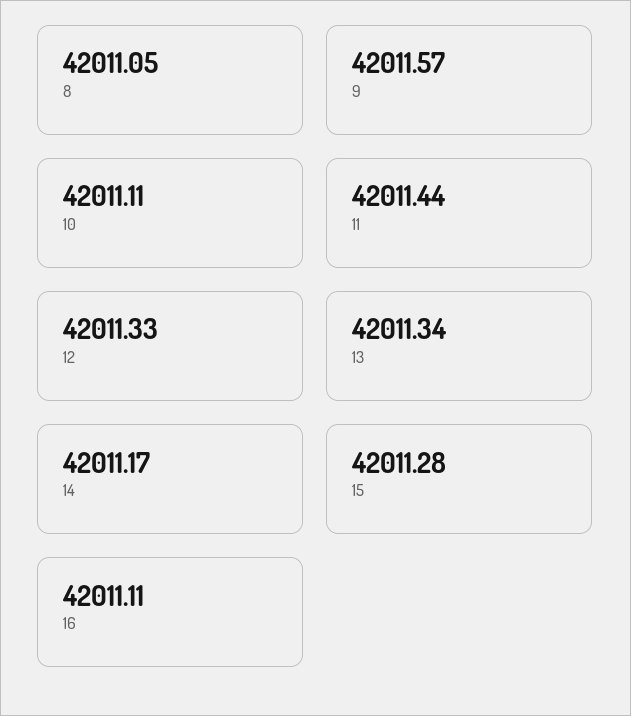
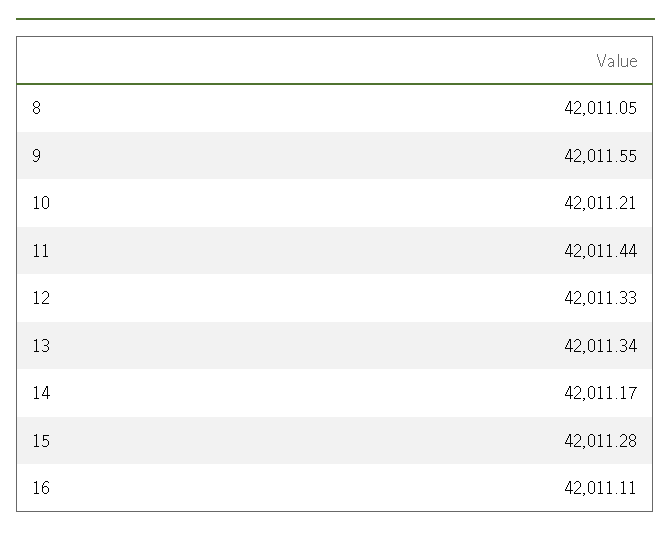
  {
    "8": 42011.05,
-   "9": 42011.57,
+   "9": 42011.55,
-   "10": 42011.11,
+   "10": 42011.21,
    "11": 42011.44,
    "12": 42011.33,
    "13": 42011.34,
    "14": 42011.17,
    "15": 42011.28,
    "16": 42011.11
  }

